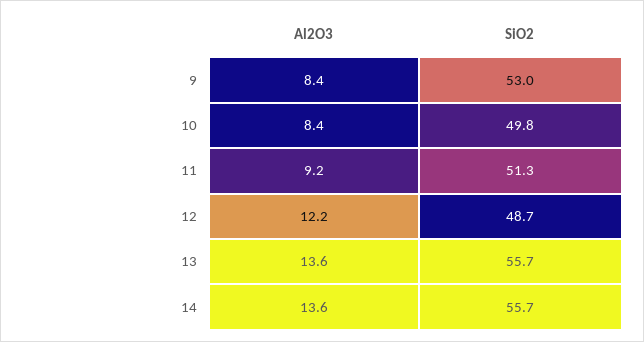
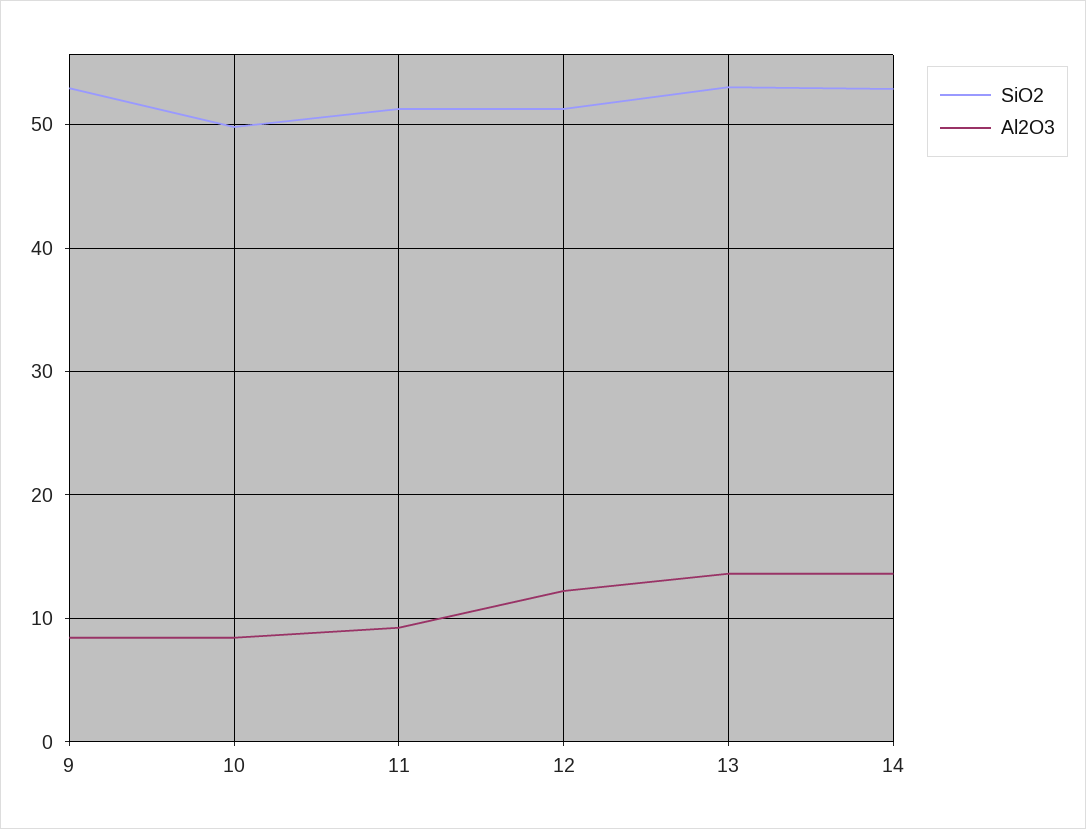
  {
    "Al2O3": {
      "9": 8.4,
      "10": 8.4,
      "11": 9.2,
      "12": 12.2,
      "13": 13.6,
      "14": 13.6
    },
    "SiO2": {
      "9": 53,
      "10": 49.8,
      "11": 51.3,
-     "12": 48.7,
+     "12": 51,
-     "13": 55.7,
+     "13": 53,
-     "14": 55.7
+     "14": 53
    }
  }

